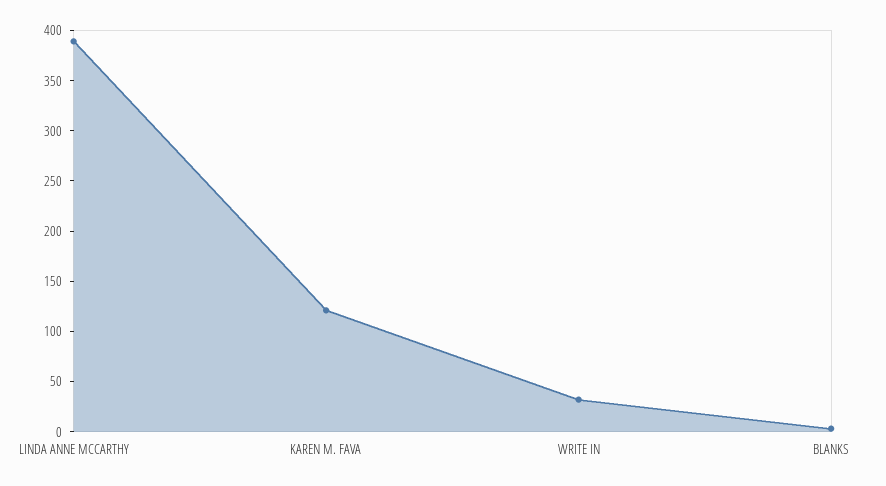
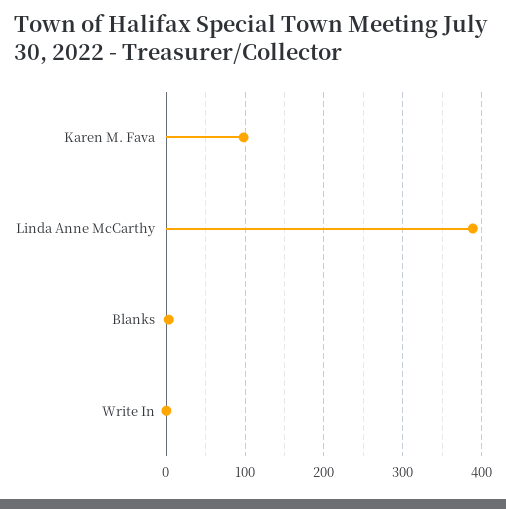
  {
    "LINDA ANNE MCCARTHY": 390,
-   "KAREN M. FAVA": 120,
+   "KAREN M. FAVA": 100,
-   "WRITE IN": 30,
+   "WRITE IN": 0,
    "BLANKS": 0
  }

